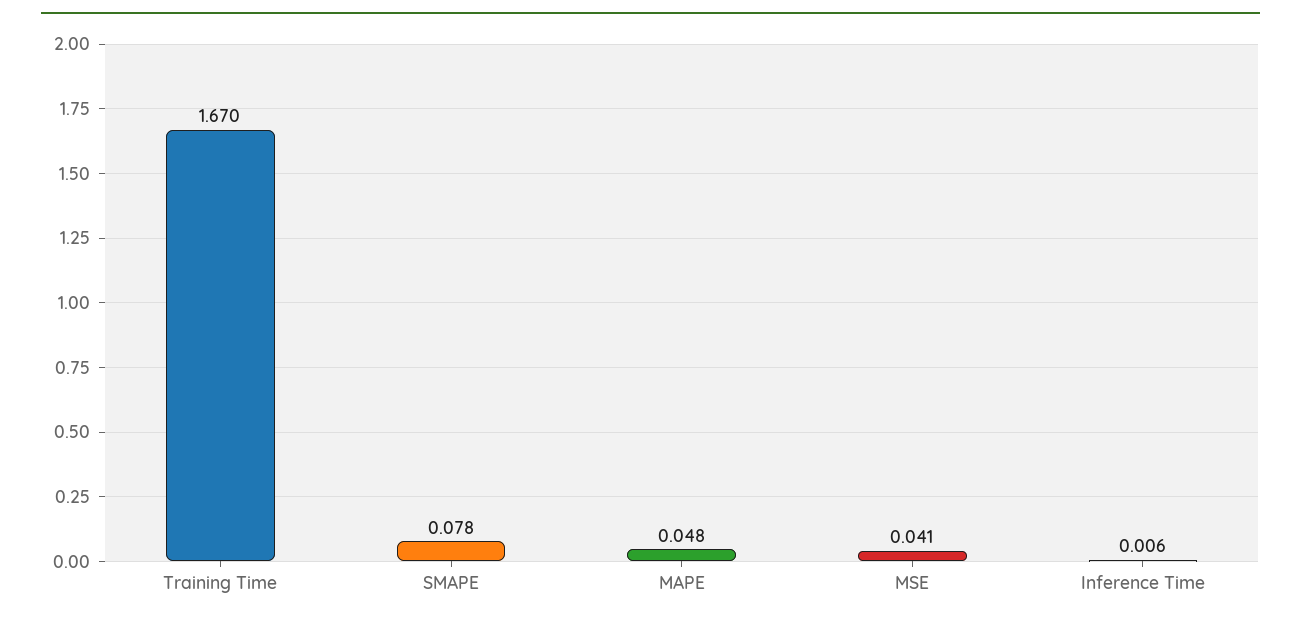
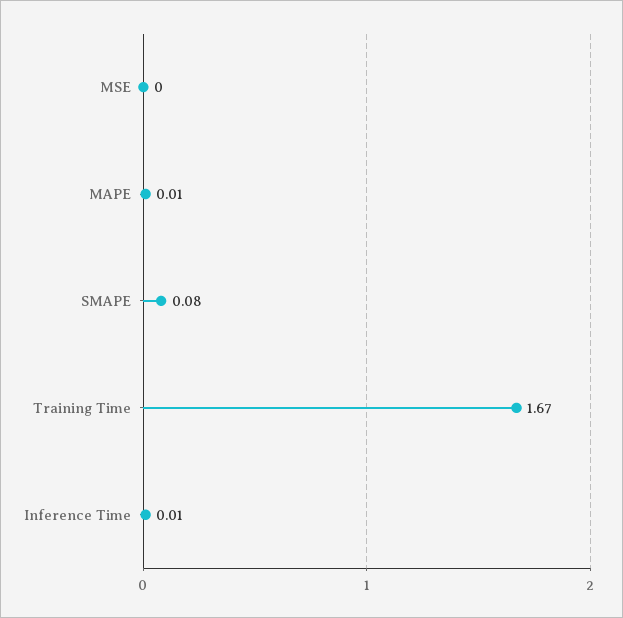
  {
    "Training Time": 1.67,
    "SMAPE": 0.078,
-   "MAPE": 0.048,
+   "MAPE": 0.01,
-   "MSE": 0.041,
+   "MSE": 0,
    "Inference Time": 0.006
  }

